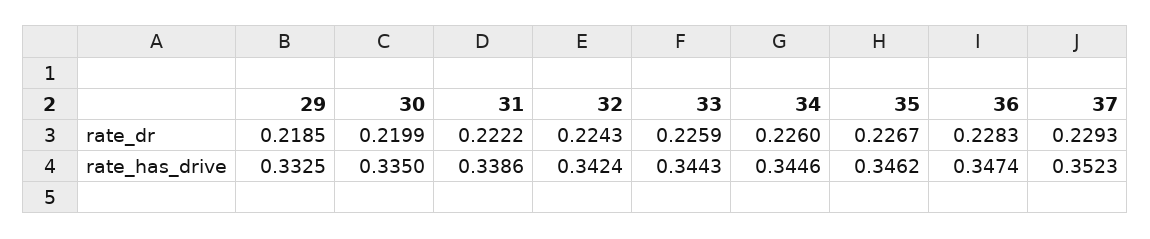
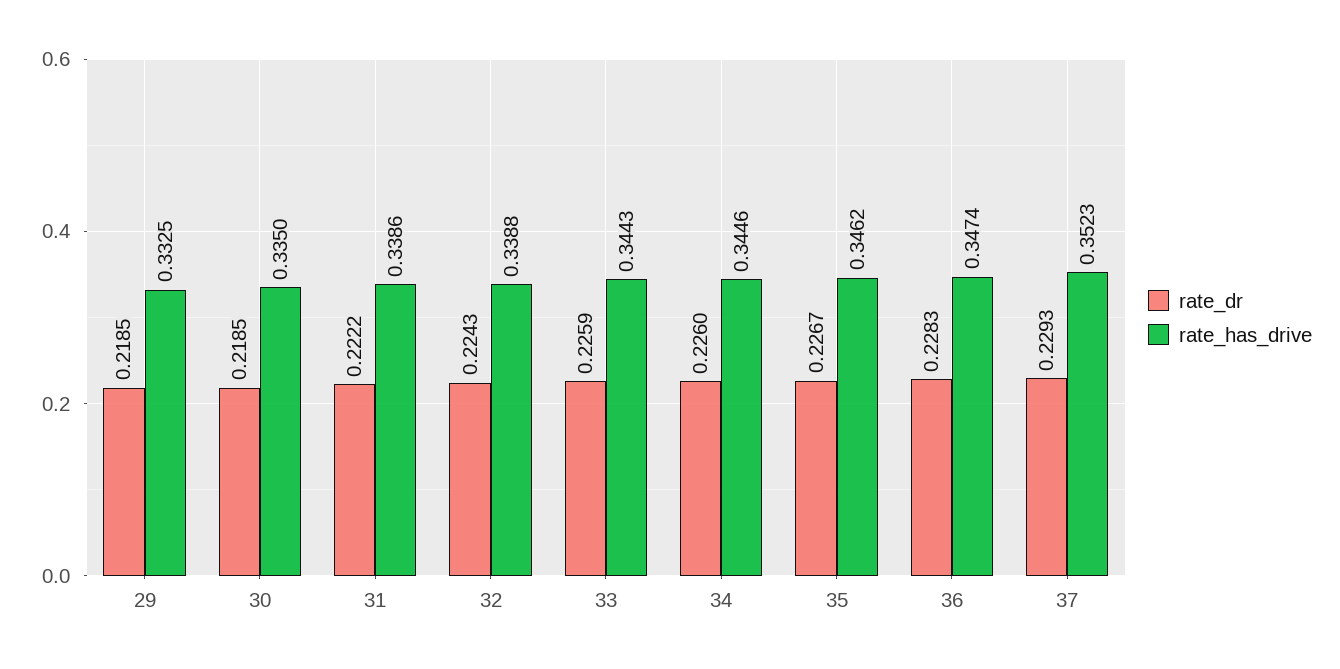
  {
    "rate_dr": {
      "29": 0.2185,
-     "30": 0.2199,
+     "30": 0.2185,
      "31": 0.2222,
      "32": 0.2243,
      "33": 0.2259,
      "34": 0.226,
      "35": 0.2267,
      "36": 0.2283,
      "37": 0.2293
    },
    "rate_has_drive": {
      "29": 0.3325,
      "30": 0.335,
      "31": 0.3386,
-     "32": 0.3424,
+     "32": 0.3388,
      "33": 0.3443,
      "34": 0.3446,
      "35": 0.3462,
      "36": 0.3474,
      "37": 0.3523
    }
  }

